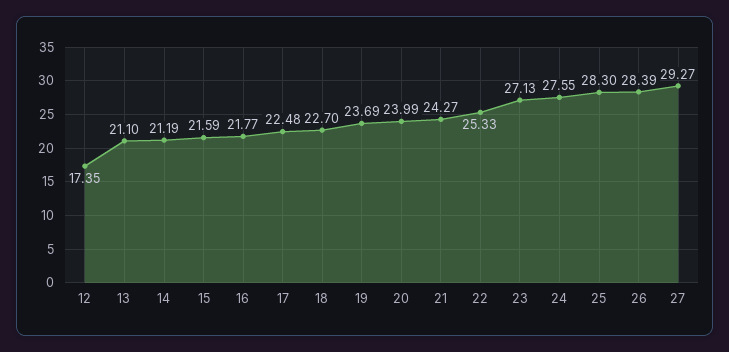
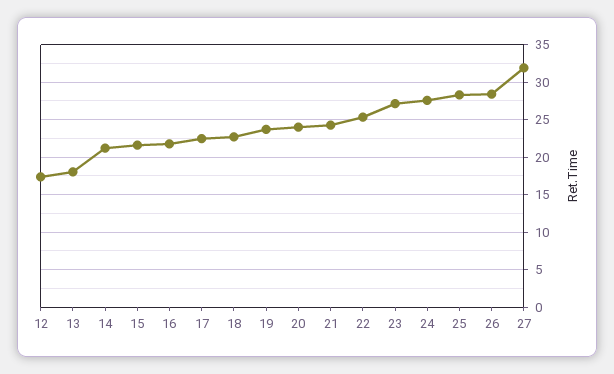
  {
    "12": 17.35,
-   "13": 21.1,
+   "13": 18,
    "14": 21.19,
    "15": 21.59,
    "16": 21.77,
    "17": 22.48,
    "18": 22.7,
    "19": 23.69,
    "20": 23.99,
    "21": 24.27,
    "22": 25.33,
    "23": 27.13,
    "24": 27.55,
    "25": 28.3,
    "26": 28.39,
-   "27": 29.27
+   "27": 32
  }

